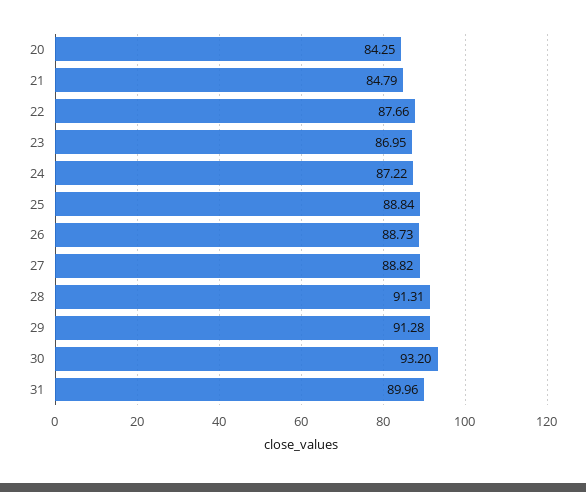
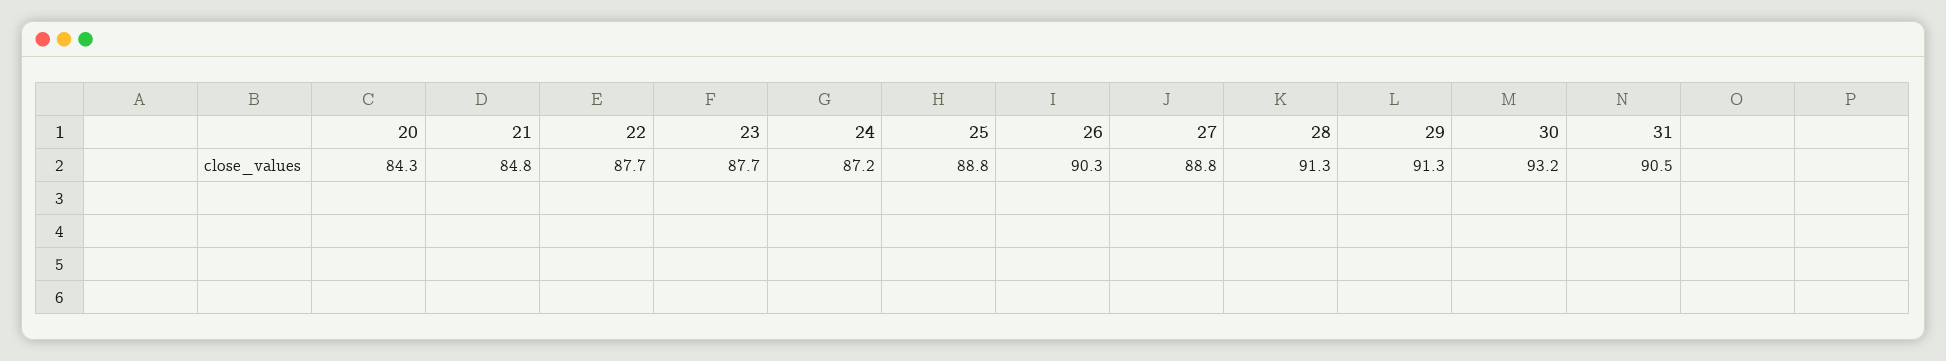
  {
    "20": 84.25,
    "21": 84.79,
    "22": 87.66,
-   "23": 86.95,
+   "23": 87.7,
    "24": 87.22,
    "25": 88.84,
-   "26": 88.73,
+   "26": 90.3,
    "27": 88.82,
    "28": 91.31,
    "29": 91.28,
    "30": 93.2,
-   "31": 89.96
+   "31": 90.5
  }

